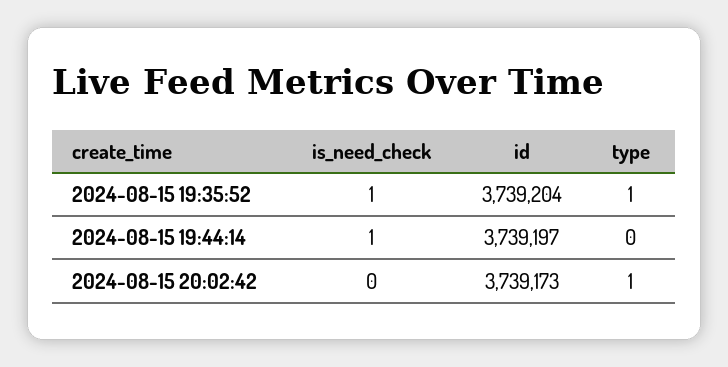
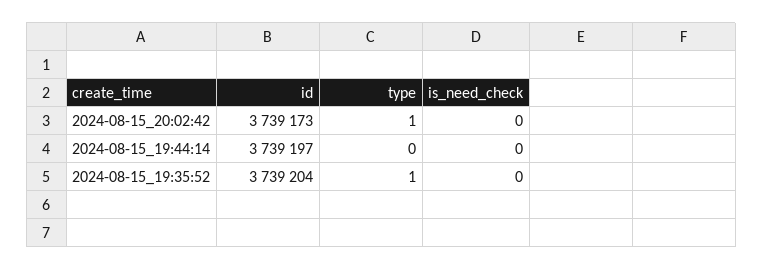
  {
    "is_need_check": {
-     "2024-08-15 19:35:52": 1,
+     "2024-08-15 19:35:52": 0,
-     "2024-08-15 19:44:14": 1,
+     "2024-08-15 19:44:14": 0,
      "2024-08-15 20:02:42": 0
    },
    "id": {
      "2024-08-15 19:35:52": 3739204,
      "2024-08-15 19:44:14": 3739197,
      "2024-08-15 20:02:42": 3739173
    },
    "type": {
      "2024-08-15 19:35:52": 1,
      "2024-08-15 19:44:14": 0,
      "2024-08-15 20:02:42": 1
    }
  }

